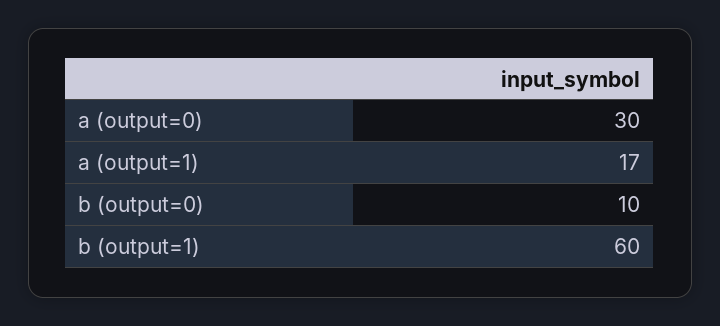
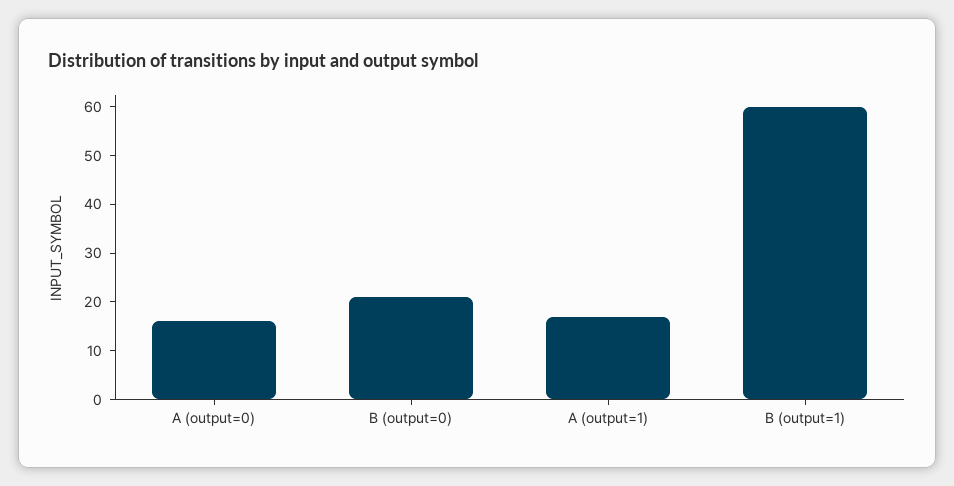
  {
-   "a (output=0)": 30,
+   "a (output=0)": 15,
    "a (output=1)": 17,
-   "b (output=0)": 10,
+   "b (output=0)": 20,
    "b (output=1)": 60
  }

